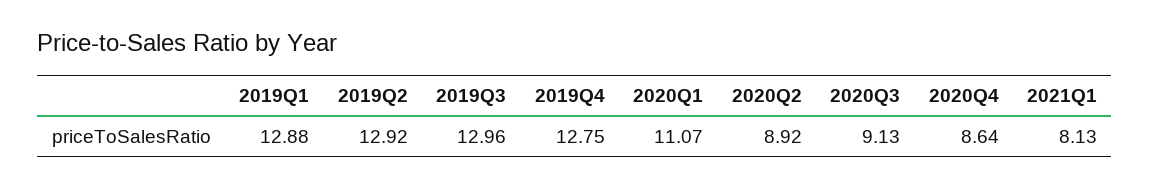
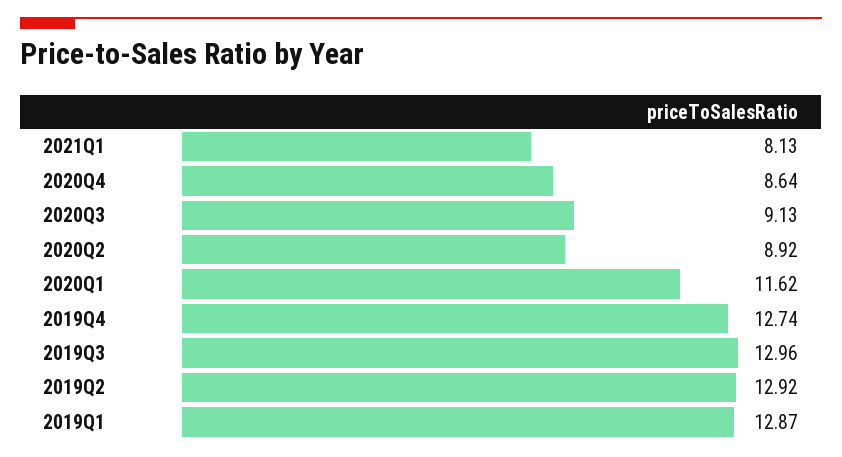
  {
-   "2019Q1": 12.88,
+   "2019Q1": 12.87,
    "2019Q2": 12.92,
    "2019Q3": 12.96,
-   "2019Q4": 12.75,
+   "2019Q4": 12.74,
-   "2020Q1": 11.07,
+   "2020Q1": 11.62,
    "2020Q2": 8.92,
    "2020Q3": 9.13,
    "2020Q4": 8.64,
    "2021Q1": 8.13
  }

